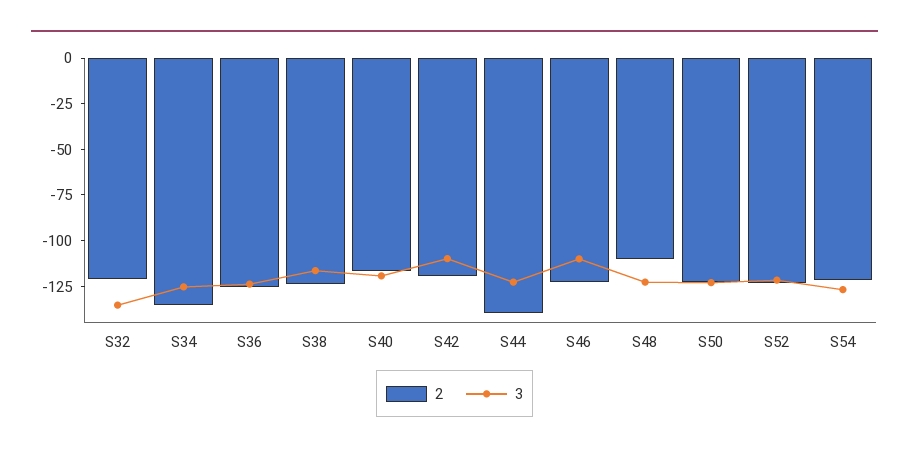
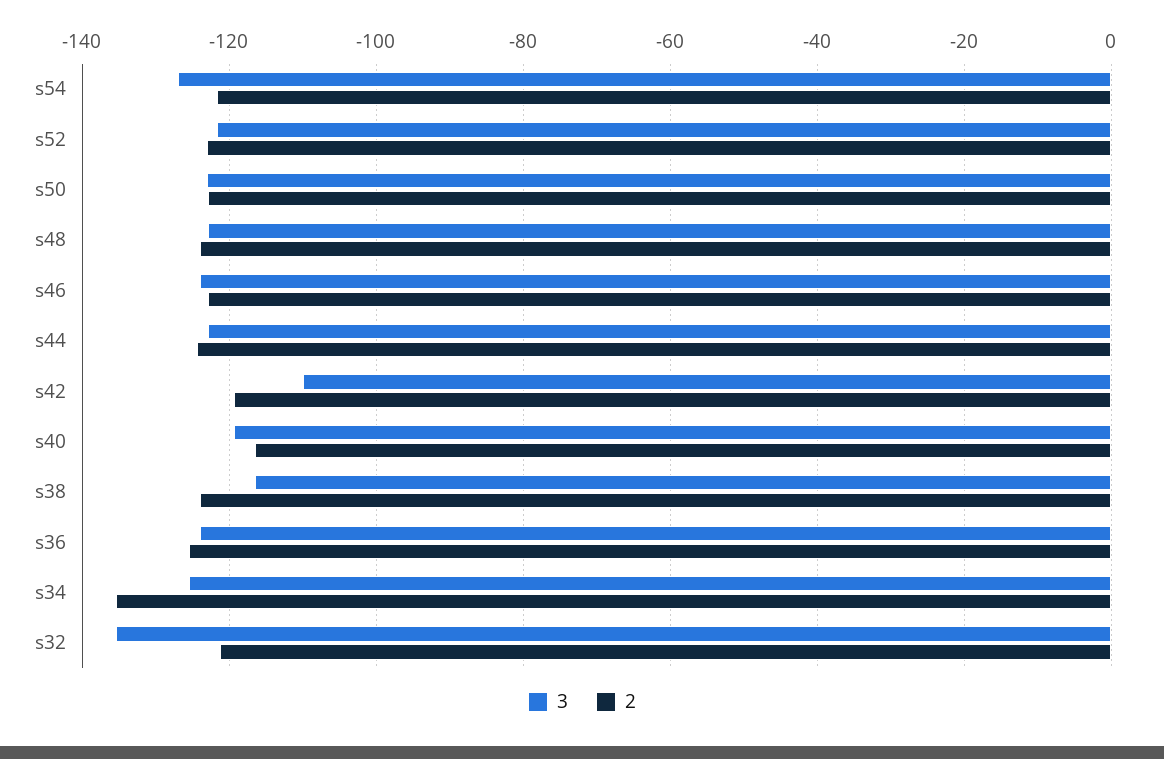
  {
    "2": {
      "S32": -122,
      "S34": -136,
      "S36": -126,
      "S38": -124,
      "S40": -116,
      "S42": -120,
-     "S44": -140,
+     "S44": -124,
      "S46": -122,
-     "S48": -110,
+     "S48": -124,
      "S50": -122,
      "S52": -124,
      "S54": -122
    },
    "3": {
      "S32": -136,
      "S34": -126,
      "S36": -124,
      "S38": -116,
      "S40": -120,
      "S42": -110,
      "S44": -122,
-     "S46": -110,
+     "S46": -124,
      "S48": -122,
      "S50": -124,
      "S52": -122,
      "S54": -126
    }
  }

